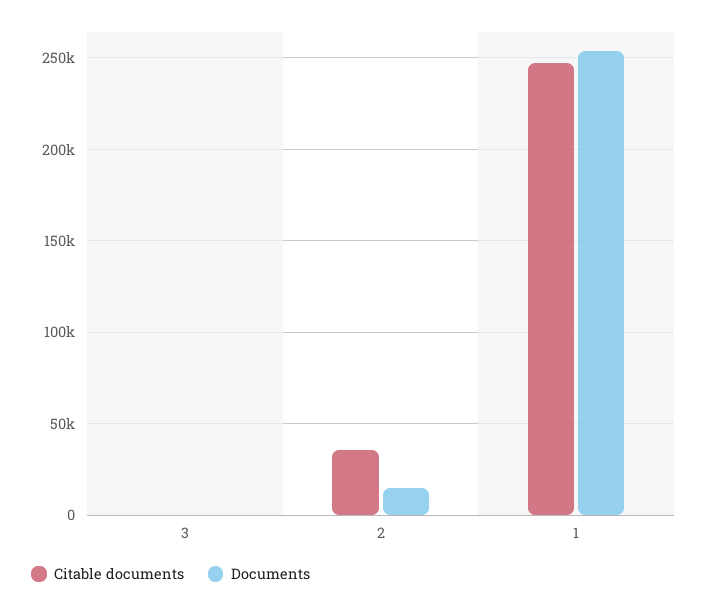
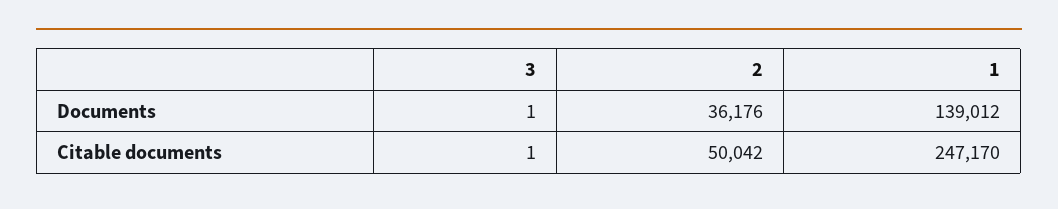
  {
    "Citable documents": {
      "3": 1,
-     "2": 35000,
+     "2": 50042,
      "1": 247170
    },
    "Documents": {
      "3": 1,
-     "2": 15000,
+     "2": 36176,
-     "1": 255000
+     "1": 139012
    }
  }

